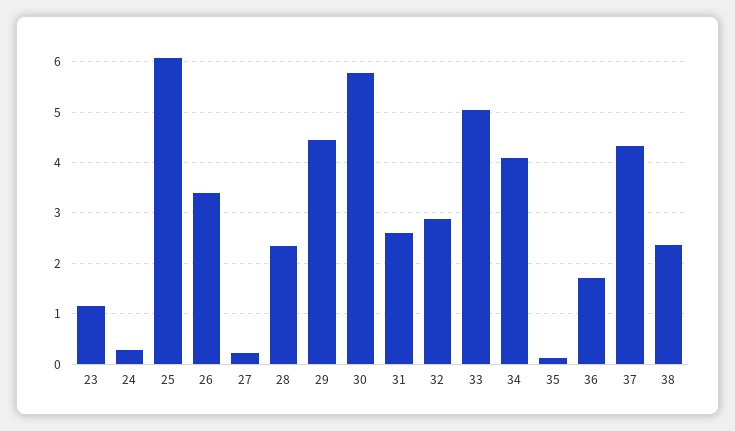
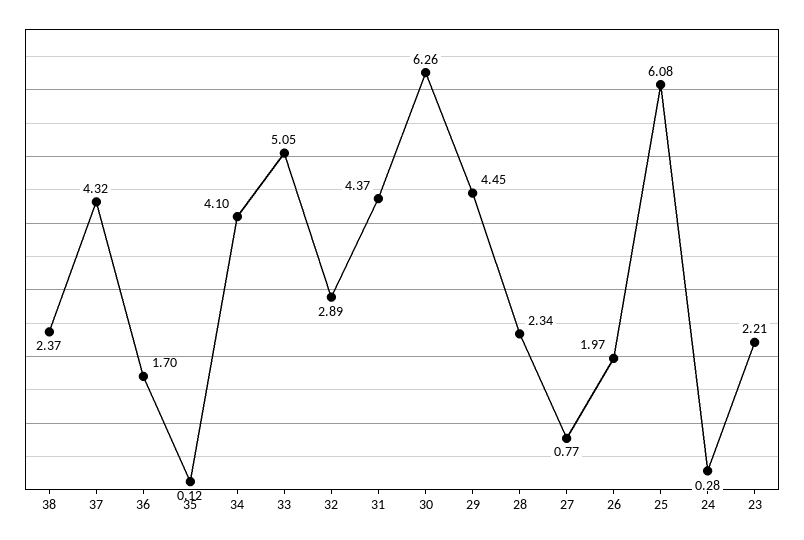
  {
-   "23": 1.2,
+   "23": 2.21,
    "24": 0.28,
    "25": 6.08,
-   "26": 3.4,
+   "26": 1.97,
-   "27": 0.2,
+   "27": 0.77,
    "28": 2.34,
    "29": 4.45,
-   "30": 5.8,
+   "30": 6.26,
-   "31": 2.6,
+   "31": 4.37,
    "32": 2.89,
    "33": 5.05,
    "34": 4.1,
    "35": 0.12,
    "36": 1.7,
    "37": 4.32,
    "38": 2.37
  }

